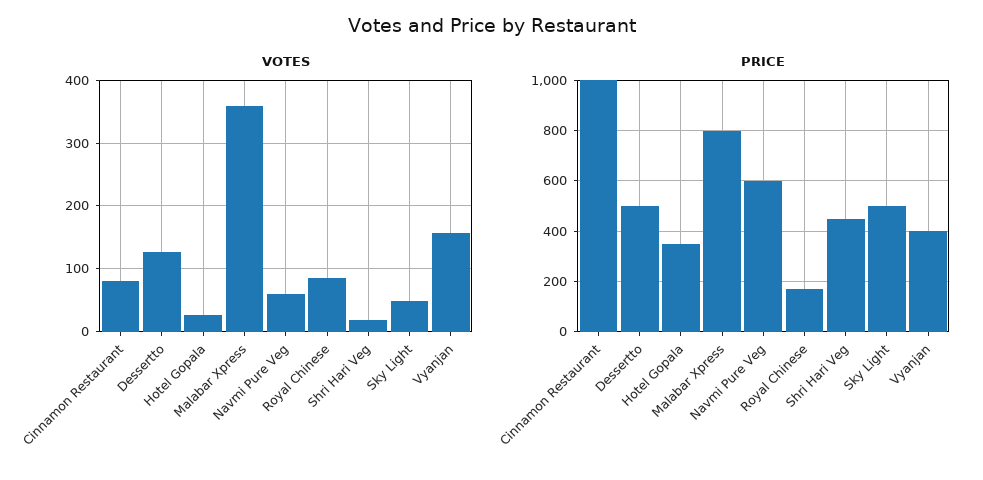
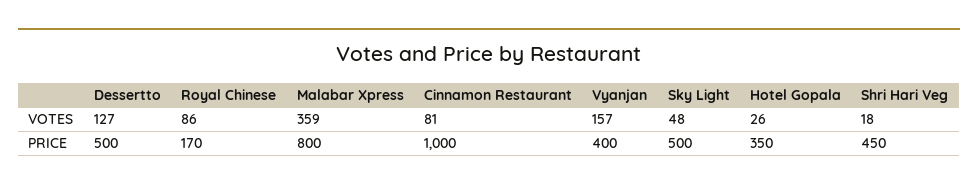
  {
    "VOTES": {
      "Cinnamon Restaurant": 81,
      "Dessertto": 127,
      "Hotel Gopala": 26,
      "Malabar Xpress": 359,
-     "Navmi Pure Veg": 60,
      "Royal Chinese": 86,
      "Shri Hari Veg": 18,
      "Sky Light": 48,
      "Vyanjan": 157
    },
    "PRICE": {
      "Cinnamon Restaurant": 1000,
      "Dessertto": 500,
      "Hotel Gopala": 350,
      "Malabar Xpress": 800,
-     "Navmi Pure Veg": 600,
      "Royal Chinese": 170,
      "Shri Hari Veg": 450,
      "Sky Light": 500,
      "Vyanjan": 400
    }
  }

